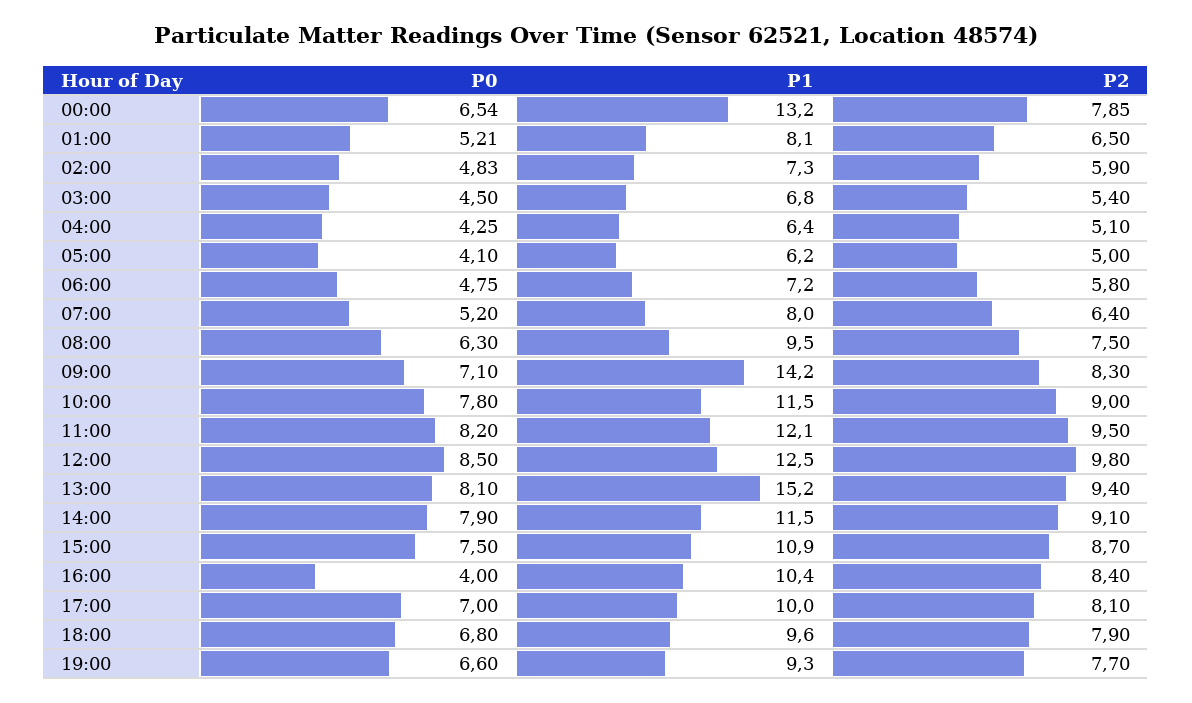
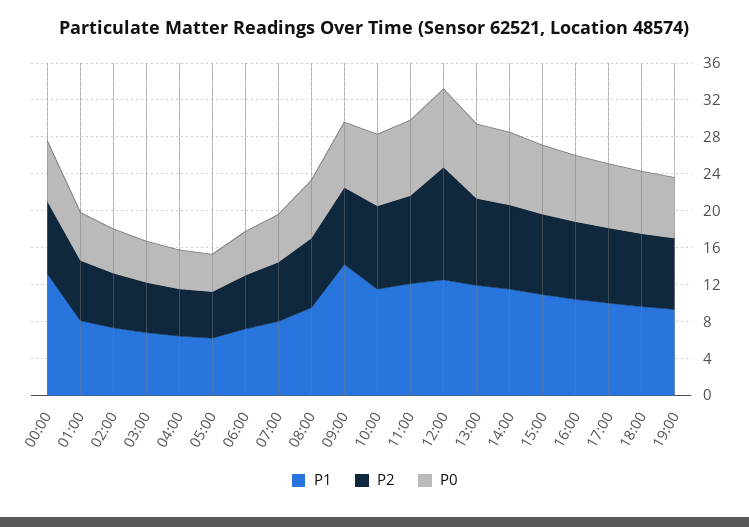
  {
    "P0": {
      "00:00": 6.54,
      "01:00": 5.21,
      "02:00": 4.83,
      "03:00": 4.5,
      "04:00": 4.25,
      "05:00": 4.1,
      "06:00": 4.75,
      "07:00": 5.2,
      "08:00": 6.3,
      "09:00": 7.1,
      "10:00": 7.8,
      "11:00": 8.2,
      "12:00": 8.5,
      "13:00": 8.1,
      "14:00": 7.9,
      "15:00": 7.5,
-     "16:00": 4,
+     "16:00": 7,
      "17:00": 7,
      "18:00": 6.8,
      "19:00": 6.6
    },
    "P1": {
      "00:00": 13.2,
      "01:00": 8.1,
      "02:00": 7.3,
      "03:00": 6.8,
      "04:00": 6.4,
      "05:00": 6.2,
      "06:00": 7.2,
      "07:00": 8,
      "08:00": 9.5,
      "09:00": 14.2,
      "10:00": 11.5,
      "11:00": 12.1,
      "12:00": 12.5,
-     "13:00": 15.2,
+     "13:00": 12,
      "14:00": 11.5,
      "15:00": 10.9,
      "16:00": 10.4,
      "17:00": 10,
      "18:00": 9.6,
      "19:00": 9.3
    },
    "P2": {
      "00:00": 7.85,
      "01:00": 6.5,
      "02:00": 5.9,
      "03:00": 5.4,
      "04:00": 5.1,
      "05:00": 5,
      "06:00": 5.8,
      "07:00": 6.4,
      "08:00": 7.5,
      "09:00": 8.3,
      "10:00": 9,
      "11:00": 9.5,
-     "12:00": 9.8,
+     "12:00": 12,
      "13:00": 9.4,
      "14:00": 9.1,
      "15:00": 8.7,
      "16:00": 8.4,
      "17:00": 8.1,
      "18:00": 7.9,
      "19:00": 7.7
    }
  }

